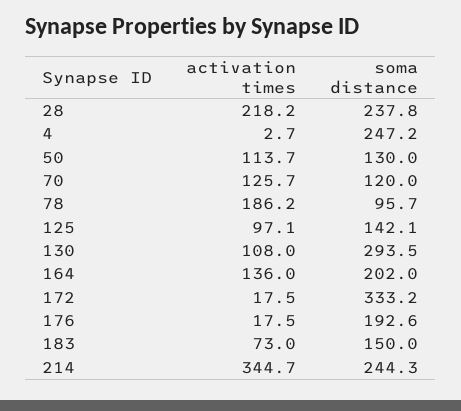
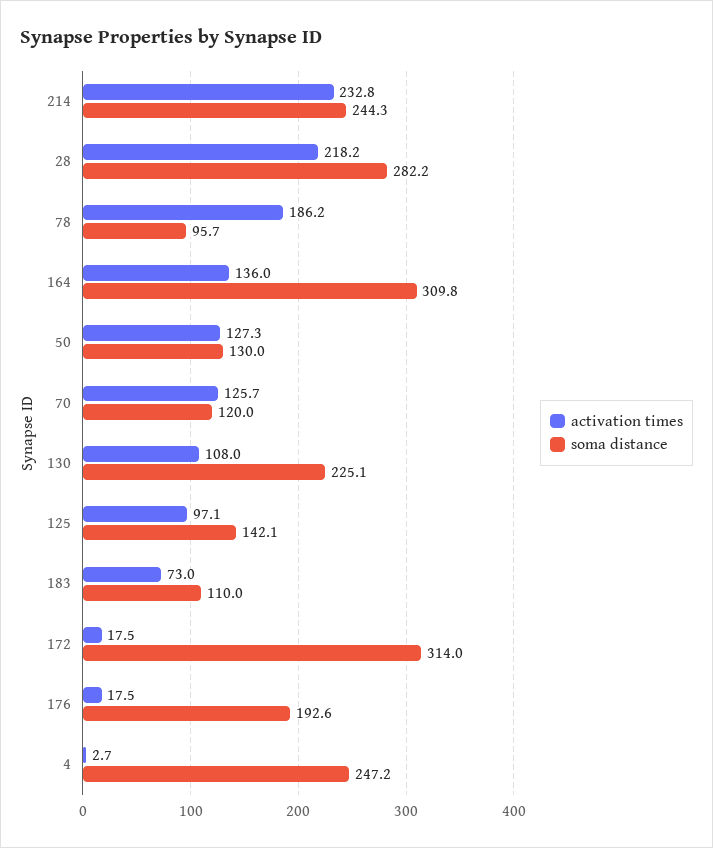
  {
    "activation times": {
      "28": 218.2,
      "4": 2.7,
-     "50": 113.7,
+     "50": 127.3,
      "70": 125.7,
      "78": 186.2,
      "125": 97.1,
      "130": 108,
      "164": 136,
      "172": 17.5,
      "176": 17.5,
      "183": 73,
-     "214": 344.7
+     "214": 232.8
    },
    "soma distance": {
-     "28": 237.8,
+     "28": 282.2,
      "4": 247.2,
      "50": 130,
      "70": 120,
      "78": 95.7,
      "125": 142.1,
-     "130": 293.5,
+     "130": 225.1,
-     "164": 202,
+     "164": 309.8,
-     "172": 333.2,
+     "172": 314,
      "176": 192.6,
-     "183": 150,
+     "183": 110,
      "214": 244.3
    }
  }

